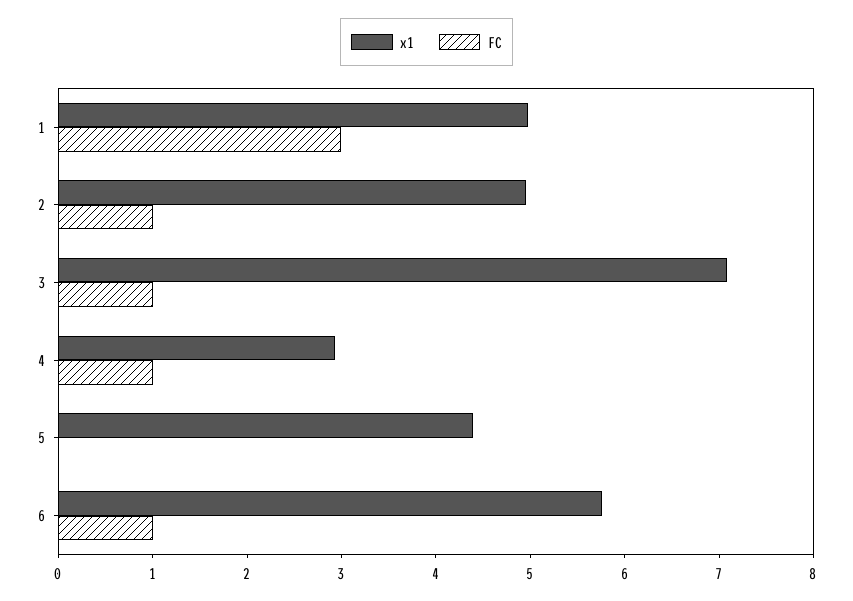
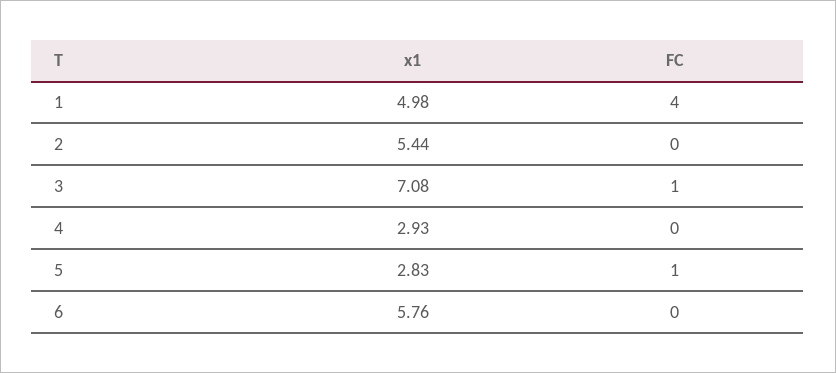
  {
    "x1": {
      "1": 4.98,
-     "2": 5,
+     "2": 5.44,
      "3": 7.08,
      "4": 2.93,
-     "5": 4.4,
+     "5": 2.83,
      "6": 5.76
    },
    "FC": {
-     "1": 3,
+     "1": 4,
-     "2": 1,
+     "2": 0,
      "3": 1,
-     "4": 1,
+     "4": 0,
-     "5": 0,
+     "5": 1,
-     "6": 1
+     "6": 0
    }
  }

